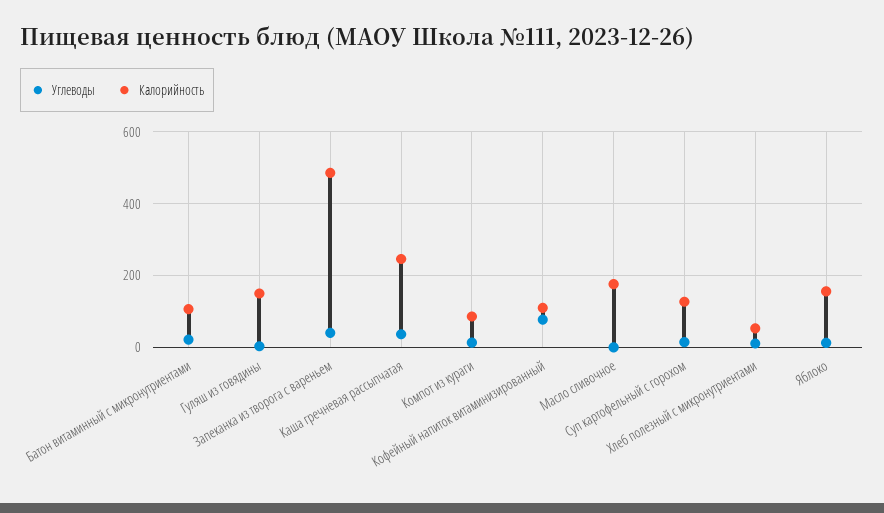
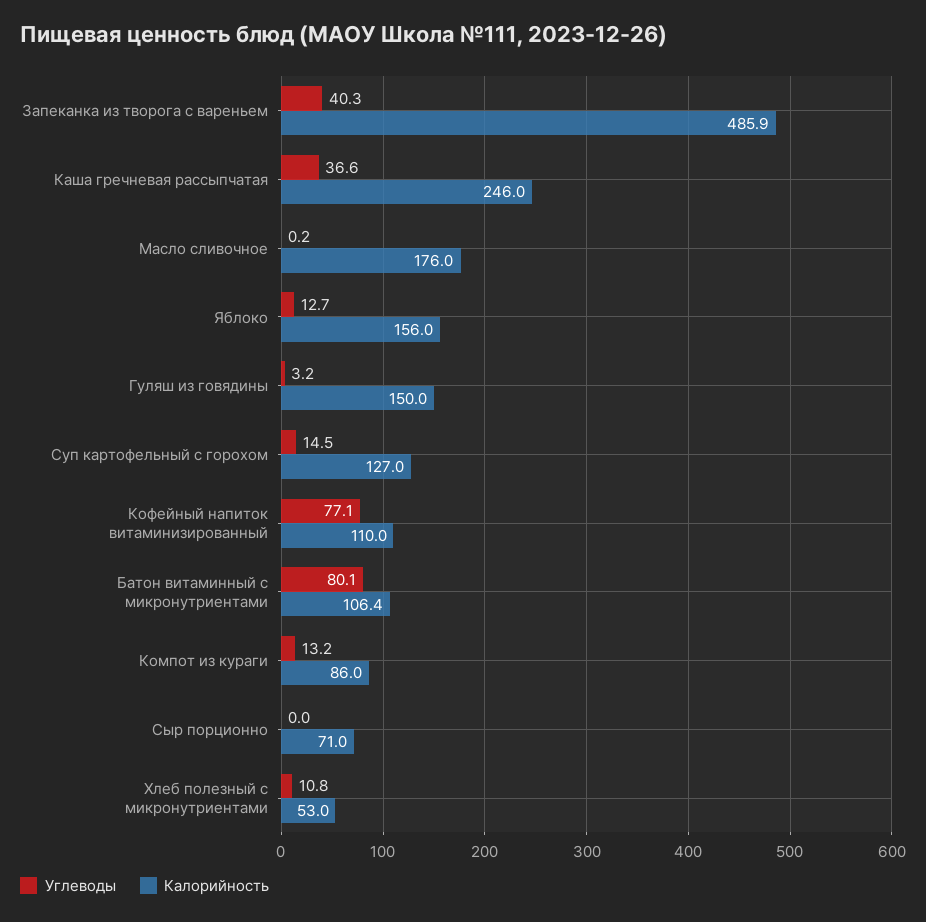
  {
    "Углеводы": {
-     "Батон витаминный с микронутриентами": 20,
+     "Батон витаминный с микронутриентами": 80.1,
      "Гуляш из говядины": 3.2,
      "Запеканка из творога с вареньем": 40.3,
      "Каша гречневая рассыпчатая": 36.6,
      "Компот из кураги": 13.2,
      "Кофейный напиток витаминизированный": 77.1,
      "Масло сливочное": 0.2,
      "Суп картофельный с горохом": 14.5,
      "Хлеб полезный с микронутриентами": 10.8,
-     "Яблоко": 12.7
+     "Яблоко": 12.7,
+     "Сыр порционно": 0
    },
    "Калорийность": {
      "Батон витаминный с микронутриентами": 106.4,
      "Гуляш из говядины": 150,
      "Запеканка из творога с вареньем": 485.9,
      "Каша гречневая рассыпчатая": 246,
      "Компот из кураги": 86,
      "Кофейный напиток витаминизированный": 110,
      "Масло сливочное": 176,
      "Суп картофельный с горохом": 127,
      "Хлеб полезный с микронутриентами": 53,
-     "Яблоко": 156
+     "Яблоко": 156,
+     "Сыр порционно": 71
    }
  }

